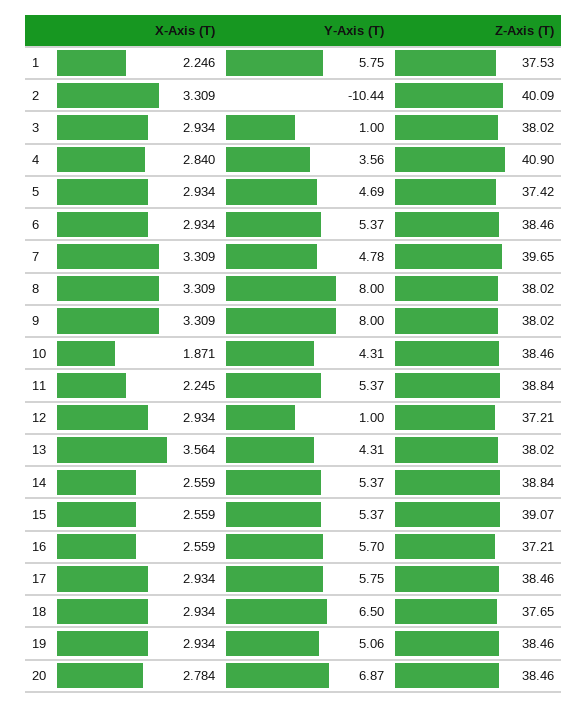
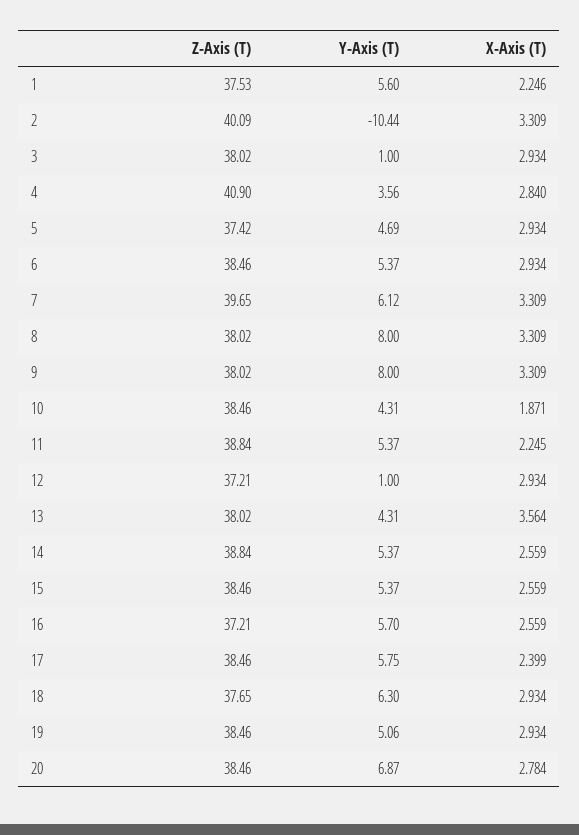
  {
    "X-Axis (T)": {
      "1": 2.246,
      "2": 3.309,
      "3": 2.934,
      "4": 2.84,
      "5": 2.934,
      "6": 2.934,
      "7": 3.309,
      "8": 3.309,
      "9": 3.309,
      "10": 1.871,
      "11": 2.245,
      "12": 2.934,
      "13": 3.564,
      "14": 2.559,
      "15": 2.559,
      "16": 2.559,
-     "17": 2.934,
+     "17": 2.399,
      "18": 2.934,
      "19": 2.934,
      "20": 2.784
    },
    "Y-Axis (T)": {
-     "1": 5.75,
+     "1": 5.6,
      "2": -10.44,
      "3": 1,
      "4": 3.56,
      "5": 4.69,
      "6": 5.37,
-     "7": 4.78,
+     "7": 6.12,
      "8": 8,
      "9": 8,
      "10": 4.31,
      "11": 5.37,
      "12": 1,
      "13": 4.31,
      "14": 5.37,
      "15": 5.37,
      "16": 5.7,
      "17": 5.75,
-     "18": 6.5,
+     "18": 6.3,
      "19": 5.06,
      "20": 6.87
    },
    "Z-Axis (T)": {
      "1": 37.53,
      "2": 40.09,
      "3": 38.02,
      "4": 40.9,
      "5": 37.42,
      "6": 38.46,
      "7": 39.65,
      "8": 38.02,
      "9": 38.02,
      "10": 38.46,
      "11": 38.84,
      "12": 37.21,
      "13": 38.02,
      "14": 38.84,
-     "15": 39.07,
+     "15": 38.46,
      "16": 37.21,
      "17": 38.46,
      "18": 37.65,
      "19": 38.46,
      "20": 38.46
    }
  }

